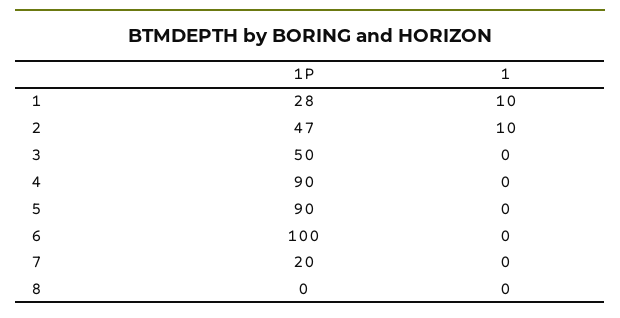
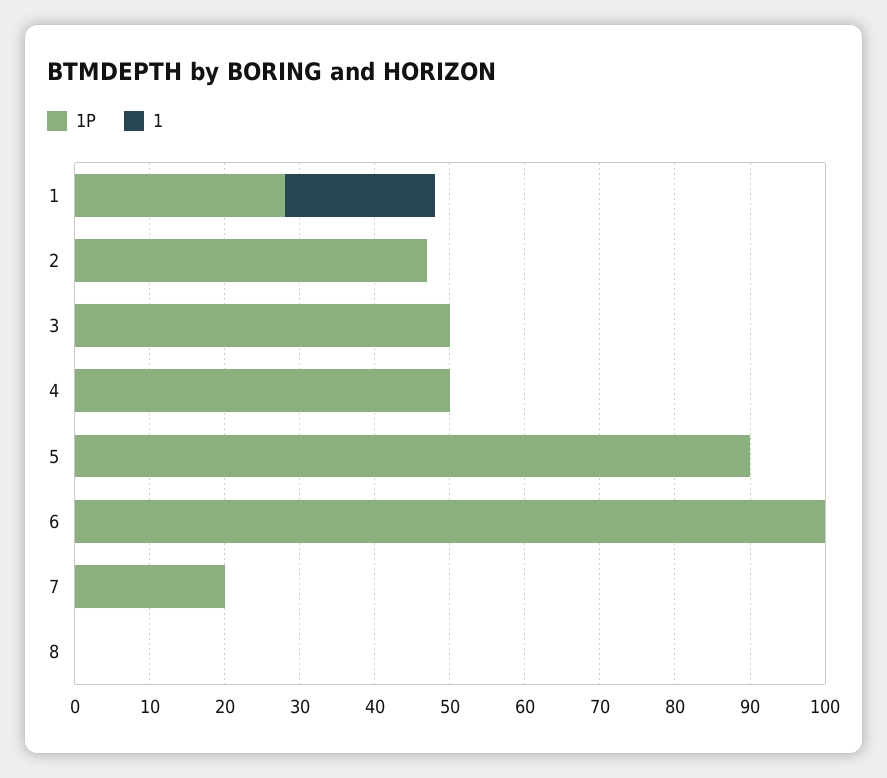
  {
    "1P": {
      "1": 28,
      "2": 47,
      "3": 50,
-     "4": 90,
+     "4": 50,
      "5": 90,
      "6": 100,
      "7": 20,
      "8": 0
    },
    "1": {
-     "1": 10,
+     "1": 20,
-     "2": 10,
+     "2": 0,
      "3": 0,
      "4": 0,
      "5": 0,
      "6": 0,
      "7": 0,
      "8": 0
    }
  }

